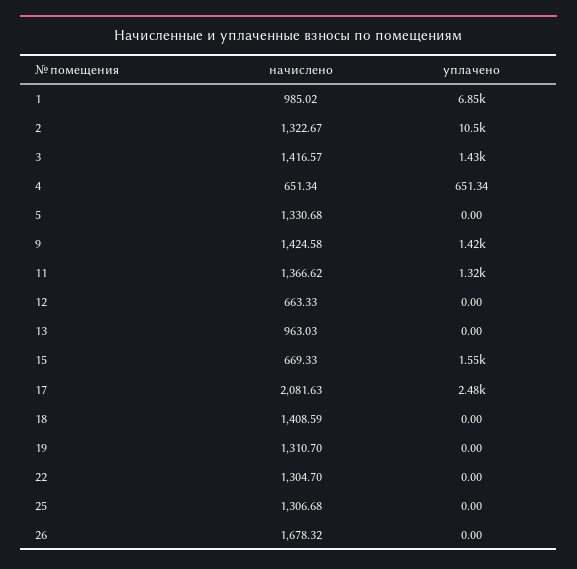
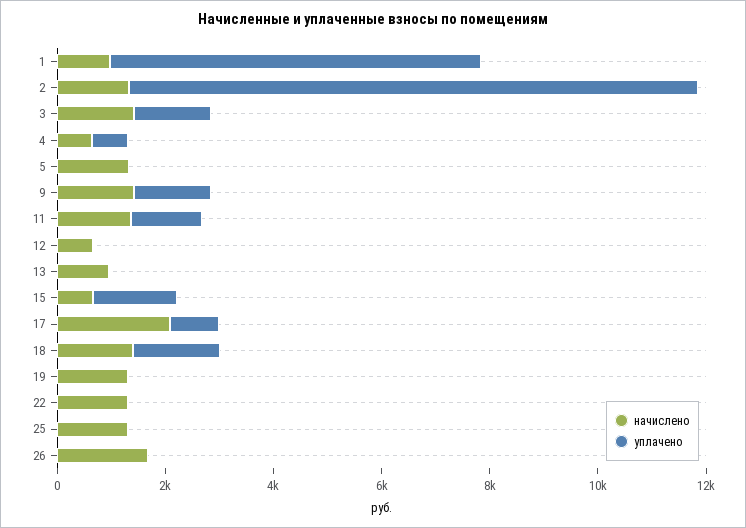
  {
    "начислено": {
      "1": 985.02,
      "2": 1322.67,
      "3": 1416.57,
      "4": 651.34,
      "5": 1330.68,
      "9": 1424.58,
      "11": 1366.62,
      "12": 663.33,
      "13": 963.03,
      "15": 669.33,
      "17": 2081.63,
      "18": 1408.59,
      "19": 1310.7,
      "22": 1304.7,
      "25": 1306.68,
      "26": 1678.32
    },
    "уплачено": {
      "1": 6850,
      "2": 10500,
      "3": 1430,
      "4": 651.34,
      "5": 0,
      "9": 1420,
      "11": 1320,
      "12": 0,
      "13": 0,
      "15": 1550,
-     "17": 2480,
+     "17": 1000,
-     "18": 0,
+     "18": 1500,
      "19": 0,
      "22": 0,
      "25": 0,
      "26": 0
    }
  }

